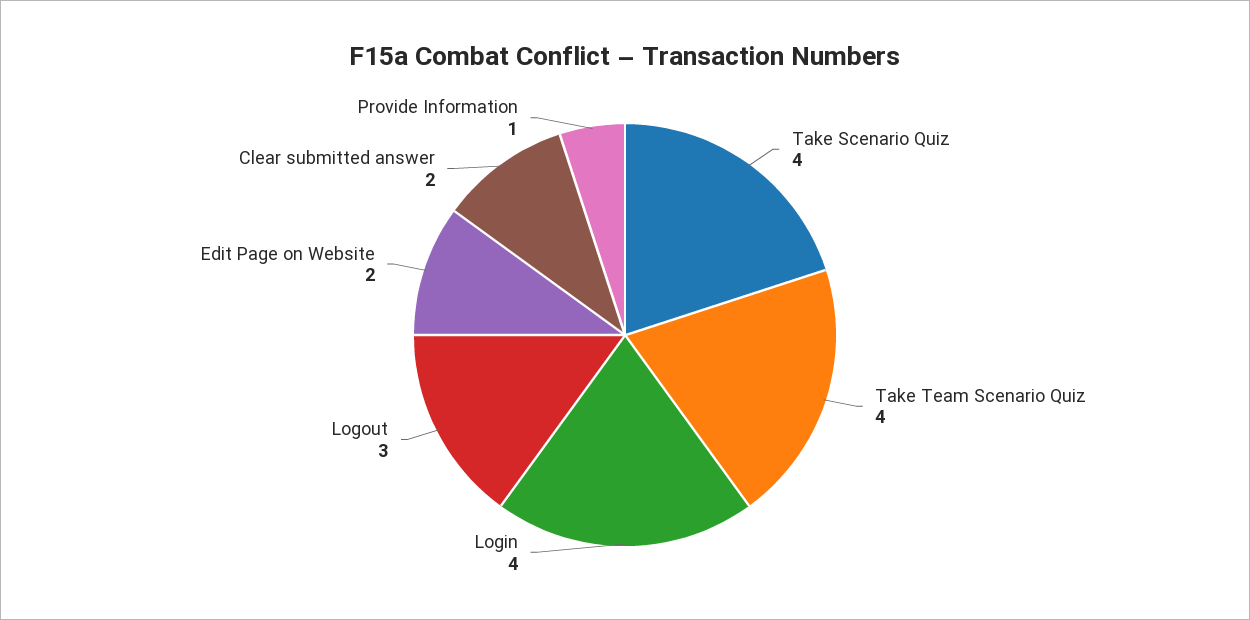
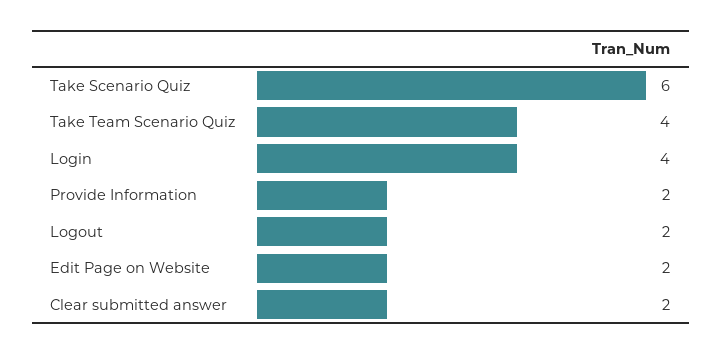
  {
-   "Take Scenario Quiz": 4,
+   "Take Scenario Quiz": 6,
    "Take Team Scenario Quiz": 4,
    "Login": 4,
-   "Logout": 3,
+   "Logout": 2,
    "Edit Page on Website": 2,
    "Clear submitted answer": 2,
-   "Provide Information": 1
+   "Provide Information": 2
  }

